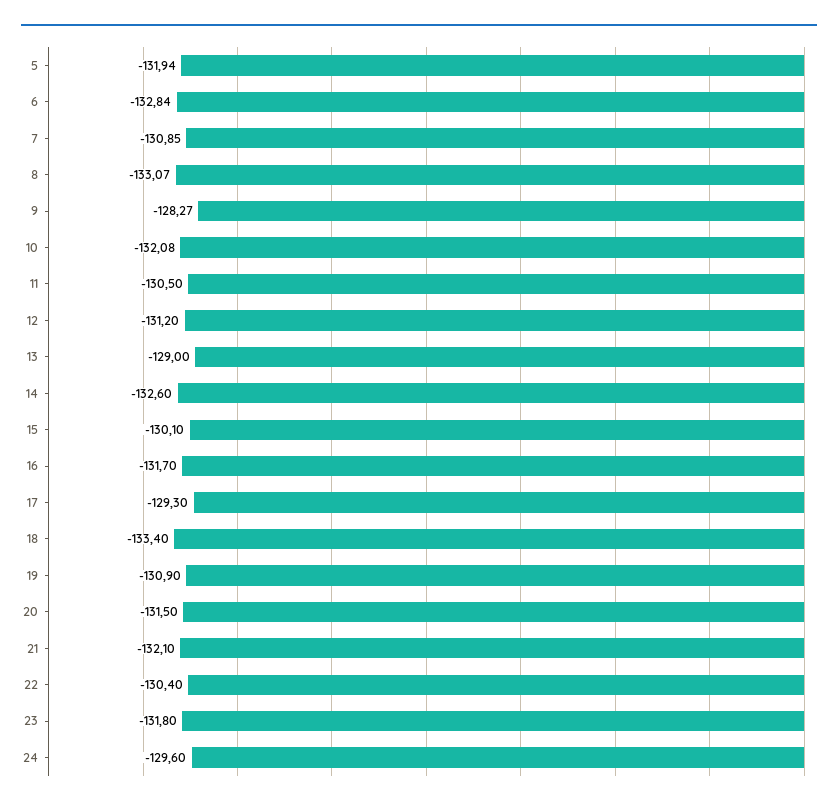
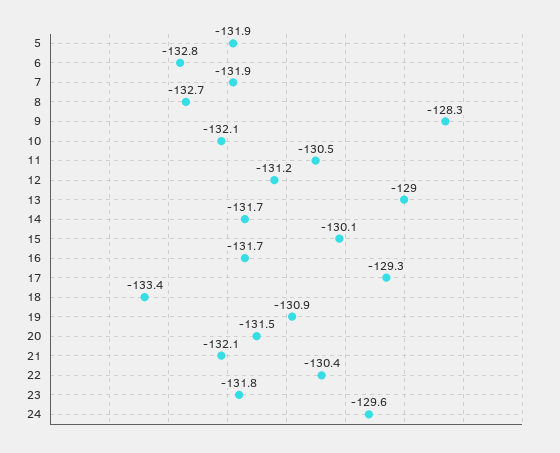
  {
    "5": -131.94,
    "6": -132.84,
-   "7": -130.85,
+   "7": -131.9,
-   "8": -133.07,
+   "8": -132.7,
    "9": -128.27,
    "10": -132.08,
    "11": -130.5,
    "12": -131.2,
    "13": -129,
-   "14": -132.6,
+   "14": -131.7,
    "15": -130.1,
    "16": -131.7,
    "17": -129.3,
    "18": -133.4,
    "19": -130.9,
    "20": -131.5,
    "21": -132.1,
    "22": -130.4,
    "23": -131.8,
    "24": -129.6
  }

